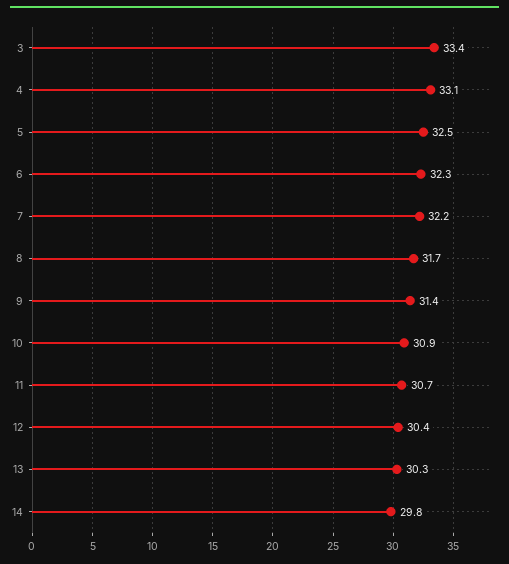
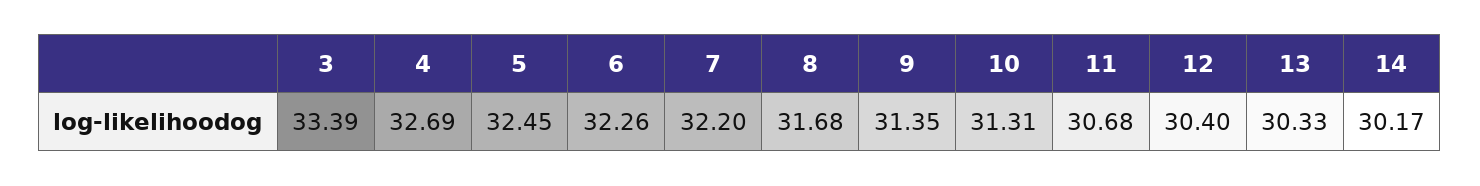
  {
    "3": 33.39,
-   "4": 33.1,
+   "4": 32.69,
    "5": 32.45,
    "6": 32.26,
    "7": 32.2,
    "8": 31.68,
    "9": 31.35,
-   "10": 30.9,
+   "10": 31.31,
    "11": 30.68,
    "12": 30.4,
    "13": 30.33,
-   "14": 29.8
+   "14": 30.17
  }

